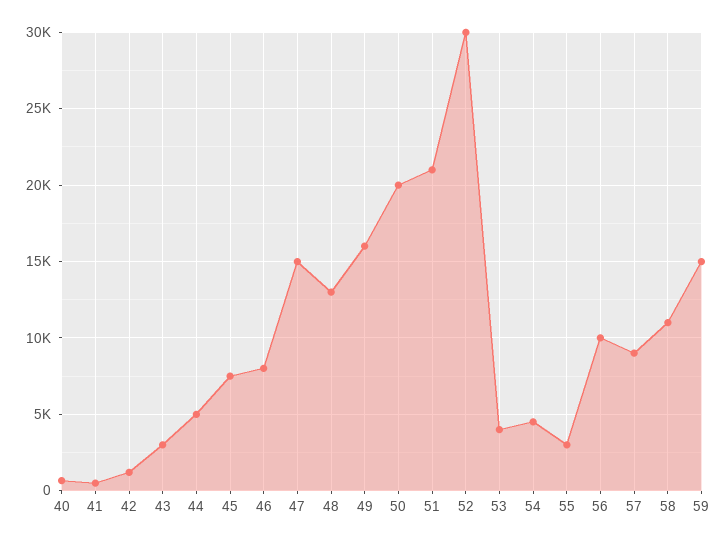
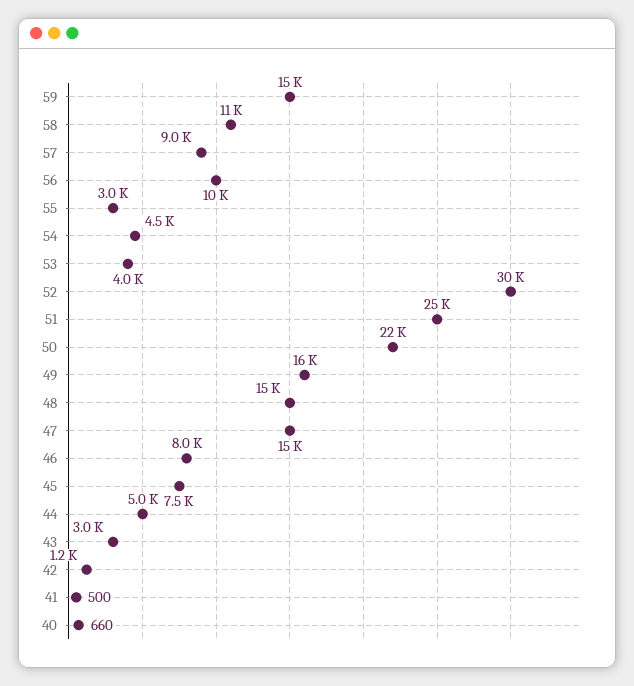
  {
    "40": 660,
    "41": 500,
    "42": 1200,
    "43": 3000,
    "44": 5000,
    "45": 7500,
    "46": 8000,
    "47": 15000,
-   "48": 13000,
+   "48": 15000,
    "49": 16000,
-   "50": 20000,
+   "50": 22000,
-   "51": 21000,
+   "51": 25000,
    "52": 30000,
    "53": 4000,
    "54": 4500,
    "55": 3000,
    "56": 10000,
    "57": 9000,
    "58": 11000,
    "59": 15000
  }

